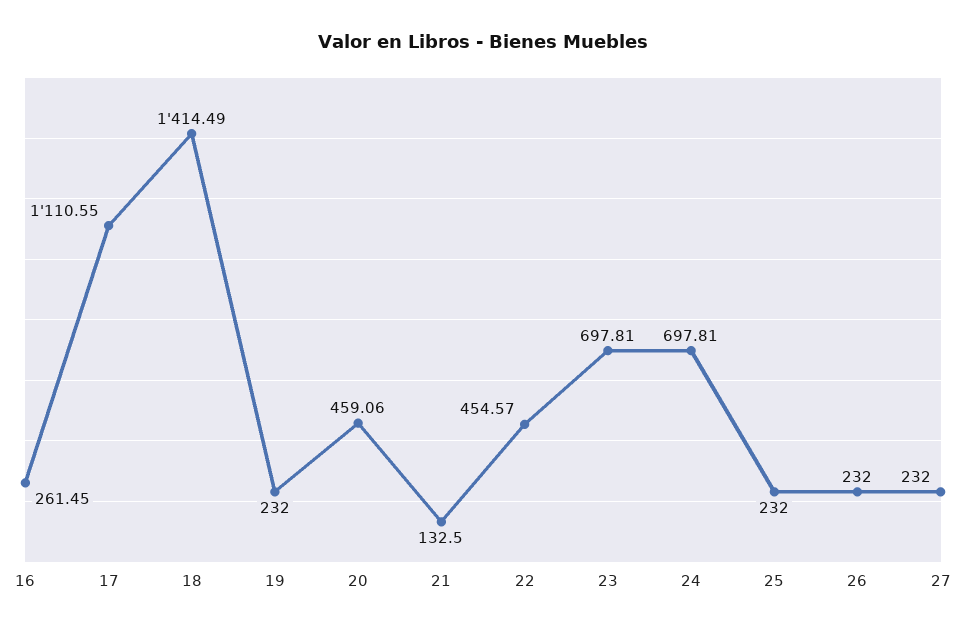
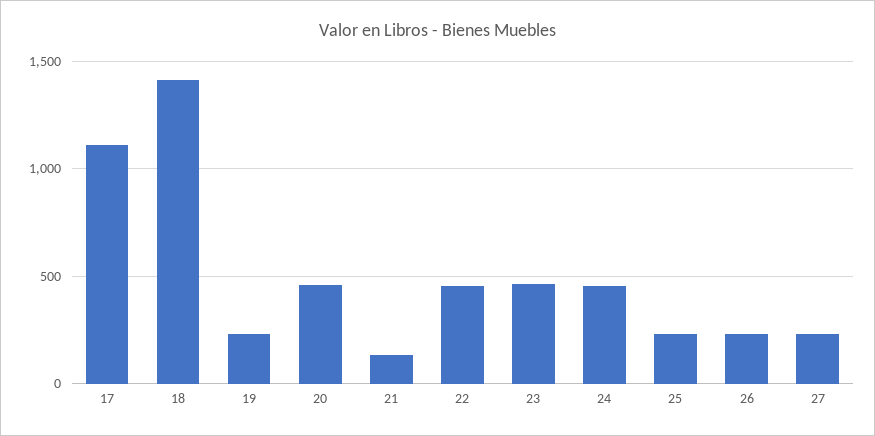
  {
-   "16": 261.45,
    "17": 1110.55,
    "18": 1414.49,
    "19": 232,
    "20": 459.06,
    "21": 132.5,
    "22": 454.57,
-   "23": 697.81,
+   "23": 450,
-   "24": 697.81,
+   "24": 450,
    "25": 232,
    "26": 232,
    "27": 232
  }

